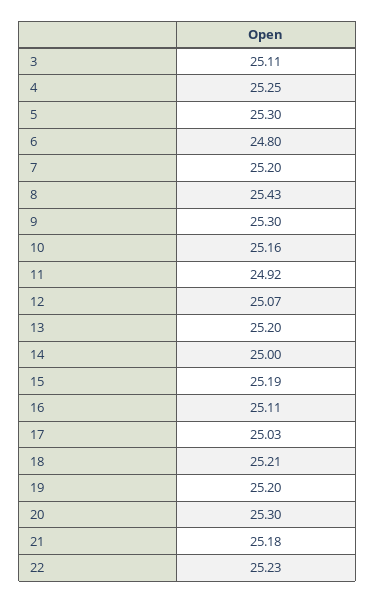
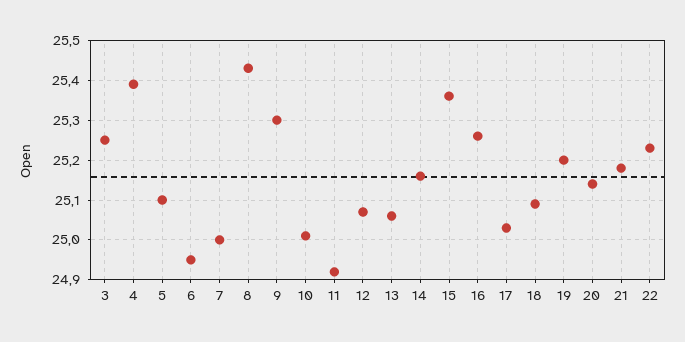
  {
-   "3": 25.11,
+   "3": 25.25,
-   "4": 25.25,
+   "4": 25.4,
-   "5": 25.3,
+   "5": 25.1,
-   "6": 24.8,
+   "6": 24.95,
-   "7": 25.2,
+   "7": 25,
    "8": 25.43,
    "9": 25.3,
-   "10": 25.16,
+   "10": 25,
    "11": 24.92,
    "12": 25.07,
-   "13": 25.2,
+   "13": 25.05,
-   "14": 25,
+   "14": 25.15,
-   "15": 25.19,
+   "15": 25.35,
-   "16": 25.11,
+   "16": 25.25,
    "17": 25.03,
-   "18": 25.21,
+   "18": 25.1,
    "19": 25.2,
-   "20": 25.3,
+   "20": 25.15,
    "21": 25.18,
    "22": 25.23
  }

